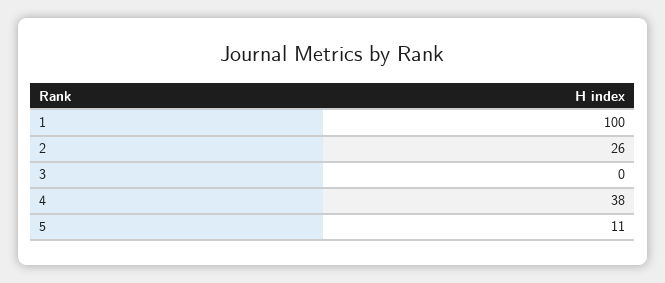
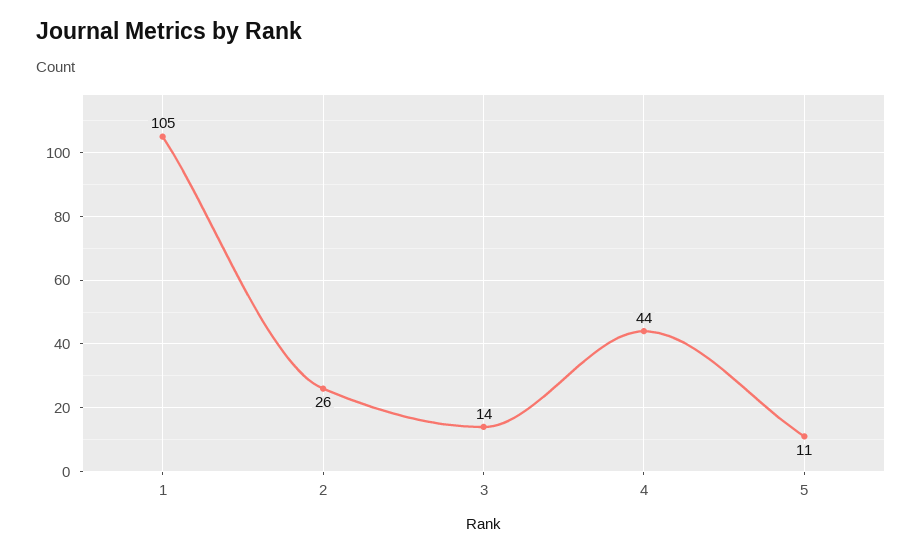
  {
-   "1": 100,
+   "1": 105,
    "2": 26,
-   "3": 0,
+   "3": 14,
-   "4": 38,
+   "4": 44,
    "5": 11
  }

